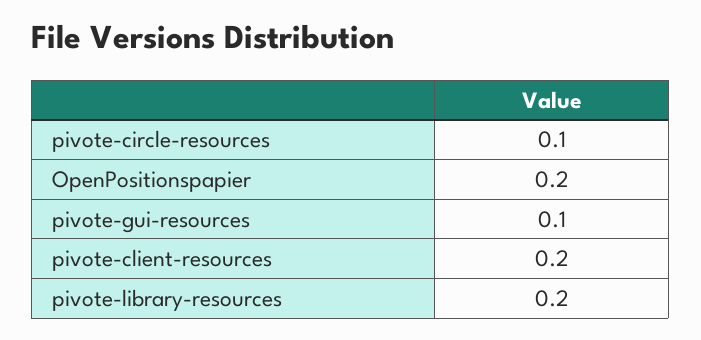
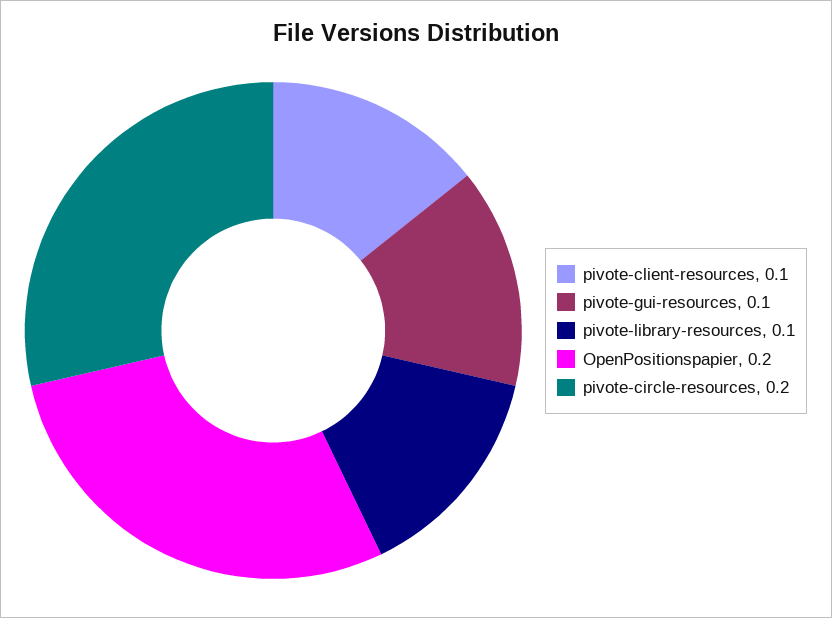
  {
-   "pivote-circle-resources": 0.1,
+   "pivote-circle-resources": 0.2,
    "OpenPositionspapier": 0.2,
    "pivote-gui-resources": 0.1,
-   "pivote-client-resources": 0.2,
+   "pivote-client-resources": 0.1,
-   "pivote-library-resources": 0.2
+   "pivote-library-resources": 0.1
  }

